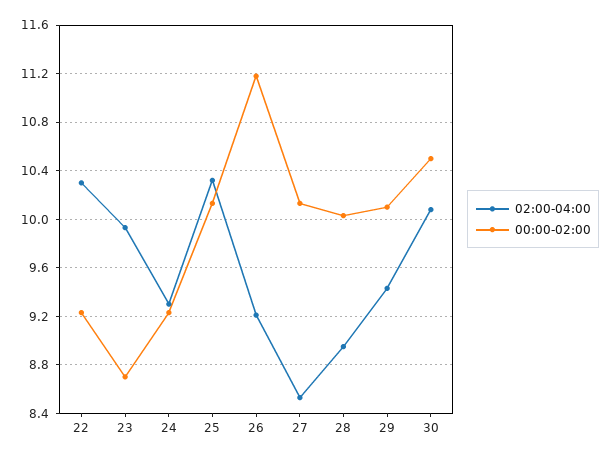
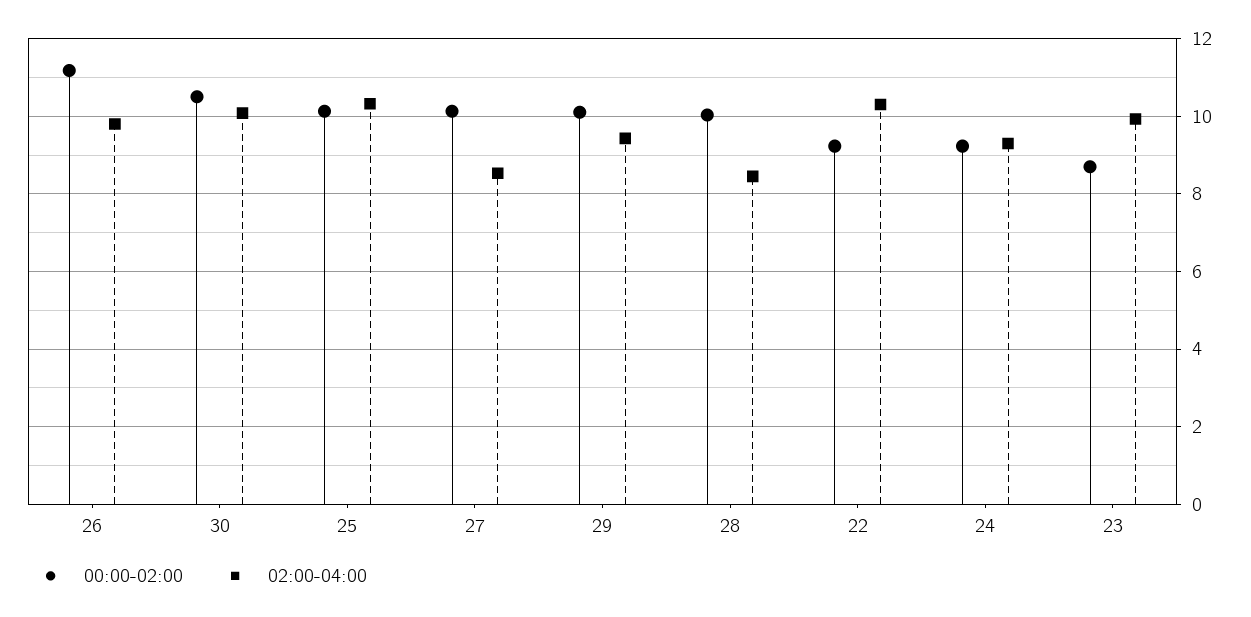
  {
    "02:00-04:00": {
      "22": 10.3,
      "23": 9.95,
      "24": 9.3,
      "25": 10.3,
-     "26": 9.2,
+     "26": 9.8,
      "27": 8.55,
-     "28": 8.95,
+     "28": 8.4,
      "29": 9.45,
      "30": 10.1
    },
    "00:00-02:00": {
      "22": 9.25,
      "23": 8.7,
      "24": 9.25,
      "25": 10.15,
      "26": 11.2,
      "27": 10.15,
      "28": 10.05,
      "29": 10.1,
      "30": 10.5
    }
  }

